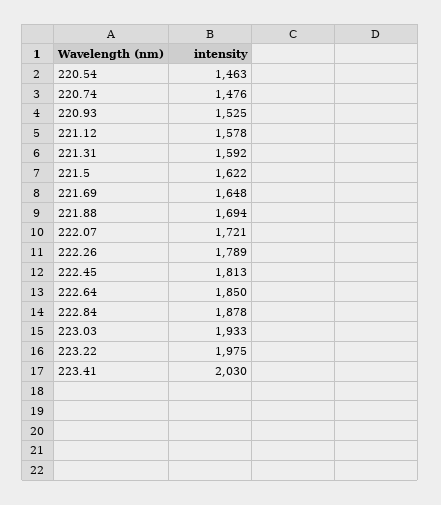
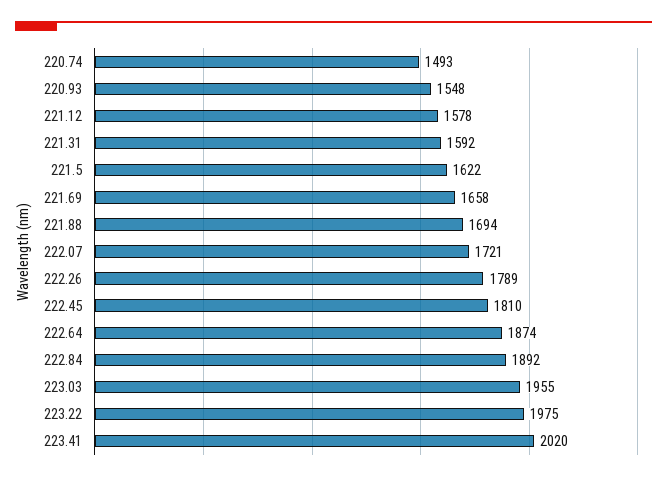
  {
-   "220.54": 1463,
-   "220.74": 1476,
+   "220.74": 1493,
-   "220.93": 1525,
+   "220.93": 1548,
    "221.12": 1578,
    "221.31": 1592,
    "221.5": 1622,
-   "221.69": 1648,
+   "221.69": 1658,
    "221.88": 1694,
    "222.07": 1721,
    "222.26": 1789,
-   "222.45": 1813,
+   "222.45": 1810,
-   "222.64": 1850,
+   "222.64": 1874,
-   "222.84": 1878,
+   "222.84": 1892,
-   "223.03": 1933,
+   "223.03": 1955,
    "223.22": 1975,
-   "223.41": 2030
+   "223.41": 2020
  }

